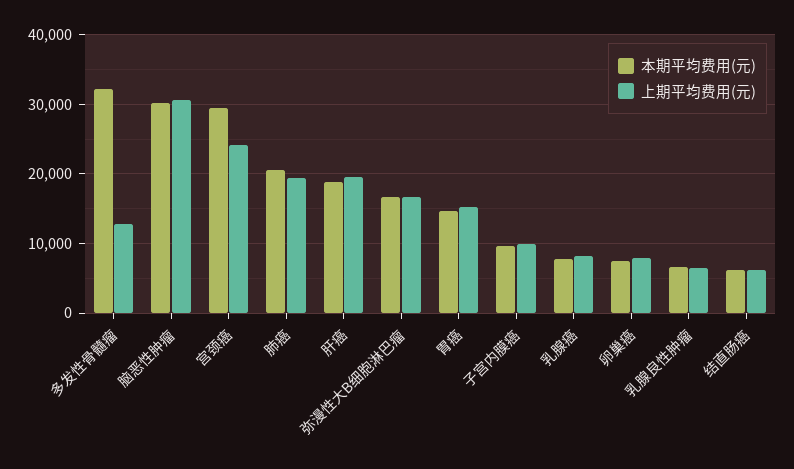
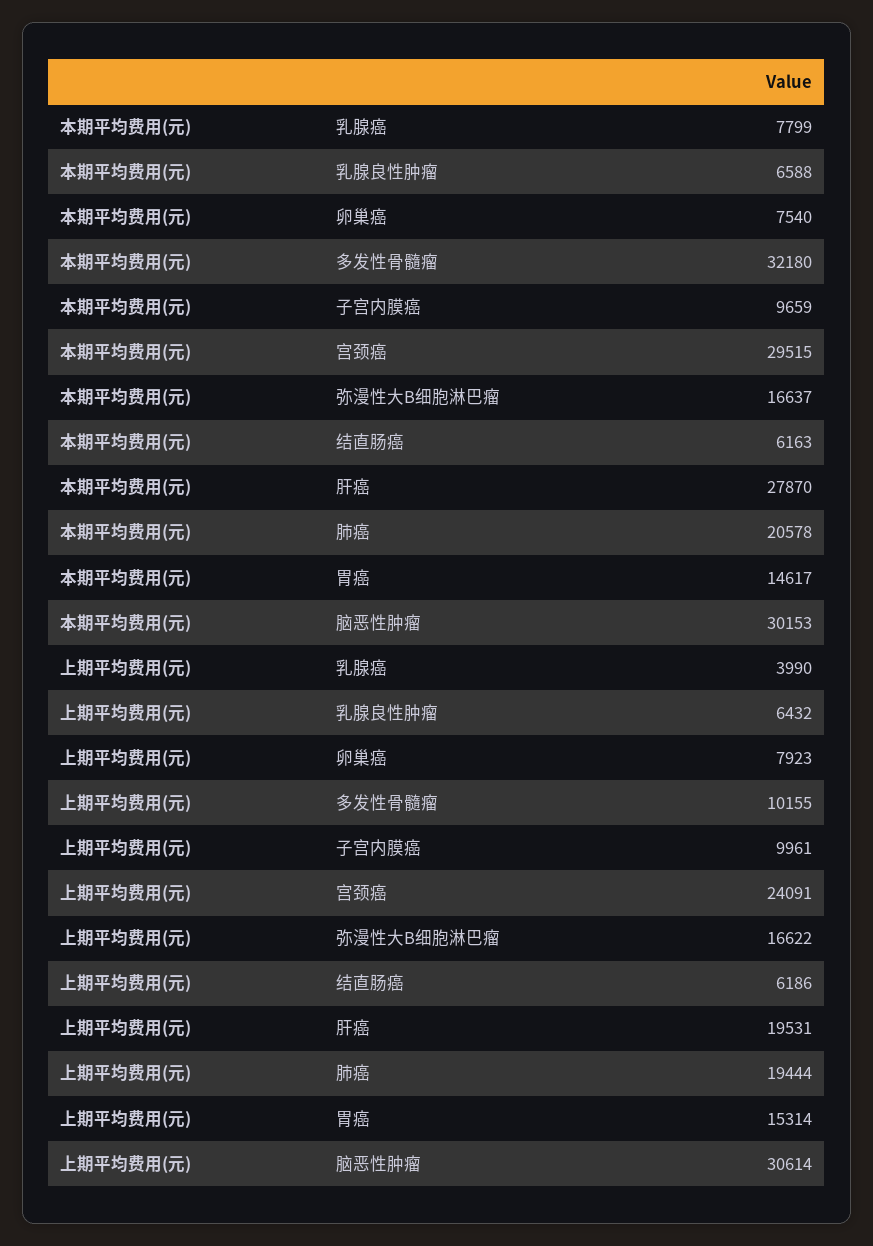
  {
    "本期平均费用(元)": {
      "多发性骨髓瘤": 32180,
      "脑恶性肿瘤": 30153,
      "宫颈癌": 29515,
      "肺癌": 20578,
-     "肝癌": 19000,
+     "肝癌": 27870,
      "弥漫性大B细胞淋巴瘤": 16637,
      "胃癌": 14617,
      "子宫内膜癌": 9659,
      "乳腺癌": 7799,
      "卵巢癌": 7540,
      "乳腺良性肿瘤": 6588,
      "结直肠癌": 6163
    },
    "上期平均费用(元)": {
-     "多发性骨髓瘤": 13000,
+     "多发性骨髓瘤": 10155,
      "脑恶性肿瘤": 30614,
      "宫颈癌": 24091,
      "肺癌": 19444,
      "肝癌": 19531,
      "弥漫性大B细胞淋巴瘤": 16622,
      "胃癌": 15314,
      "子宫内膜癌": 9961,
-     "乳腺癌": 8000,
+     "乳腺癌": 3990,
      "卵巢癌": 7923,
      "乳腺良性肿瘤": 6432,
      "结直肠癌": 6186
    }
  }

